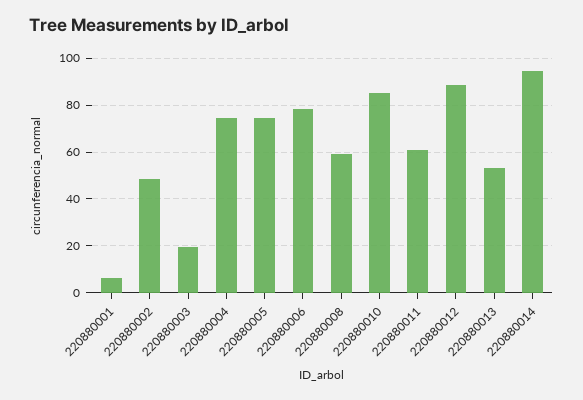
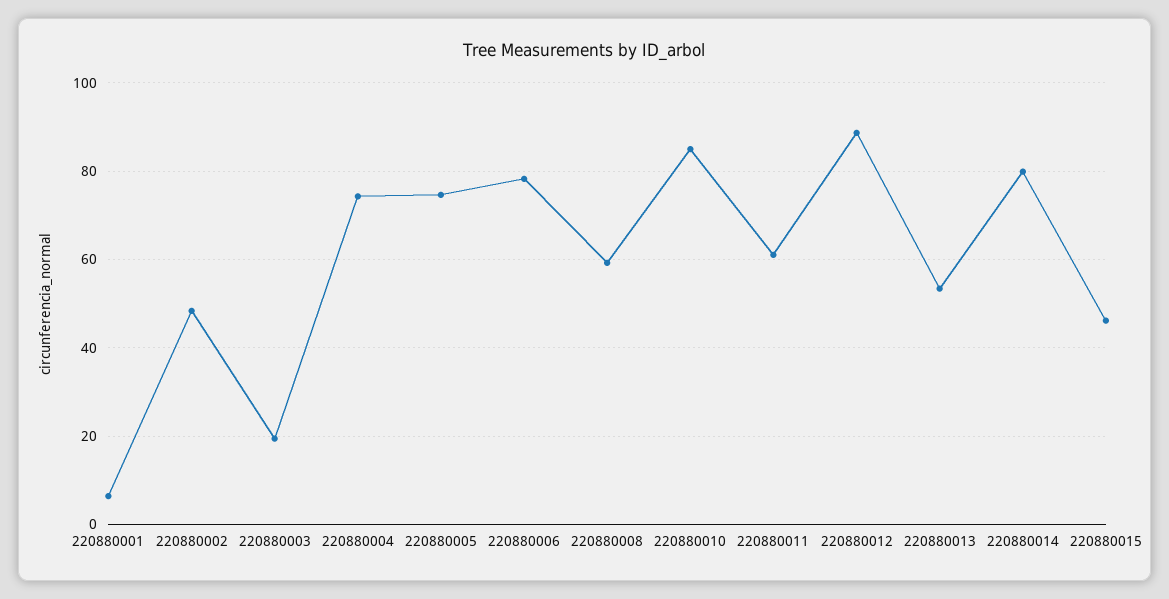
  {
    "220880001": 6,
    "220880002": 48,
    "220880003": 20,
    "220880004": 74,
    "220880005": 74,
    "220880006": 78,
    "220880008": 60,
    "220880010": 86,
    "220880011": 62,
    "220880012": 88,
    "220880013": 54,
-   "220880014": 95
+   "220880014": 80,
+   "220880015": 46
  }

